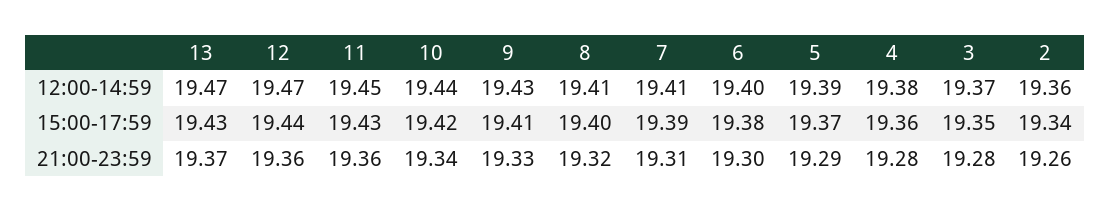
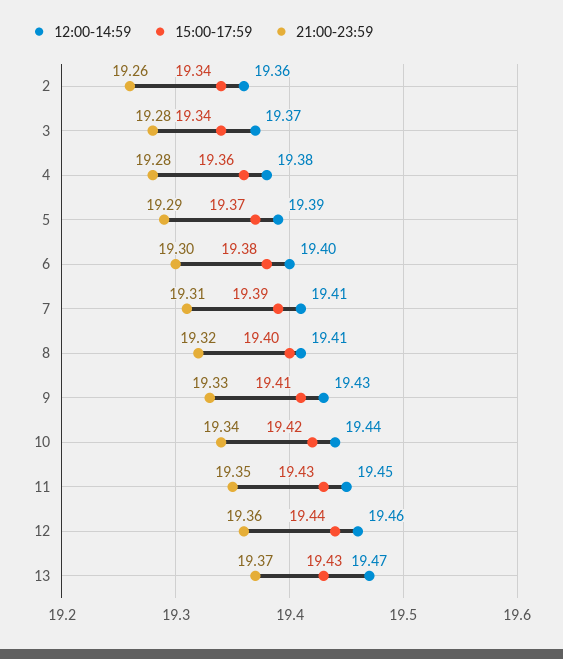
  {
    "12:00-14:59": {
      "13": 19.47,
-     "12": 19.47,
+     "12": 19.46,
      "11": 19.45,
      "10": 19.44,
      "9": 19.43,
      "8": 19.41,
      "7": 19.41,
      "6": 19.4,
      "5": 19.39,
      "4": 19.38,
      "3": 19.37,
      "2": 19.36
    },
    "15:00-17:59": {
      "13": 19.43,
      "12": 19.44,
      "11": 19.43,
      "10": 19.42,
      "9": 19.41,
      "8": 19.4,
      "7": 19.39,
      "6": 19.38,
      "5": 19.37,
      "4": 19.36,
-     "3": 19.35,
+     "3": 19.34,
      "2": 19.34
    },
    "21:00-23:59": {
      "13": 19.37,
      "12": 19.36,
-     "11": 19.36,
+     "11": 19.35,
      "10": 19.34,
      "9": 19.33,
      "8": 19.32,
      "7": 19.31,
      "6": 19.3,
      "5": 19.29,
      "4": 19.28,
      "3": 19.28,
      "2": 19.26
    }
  }

